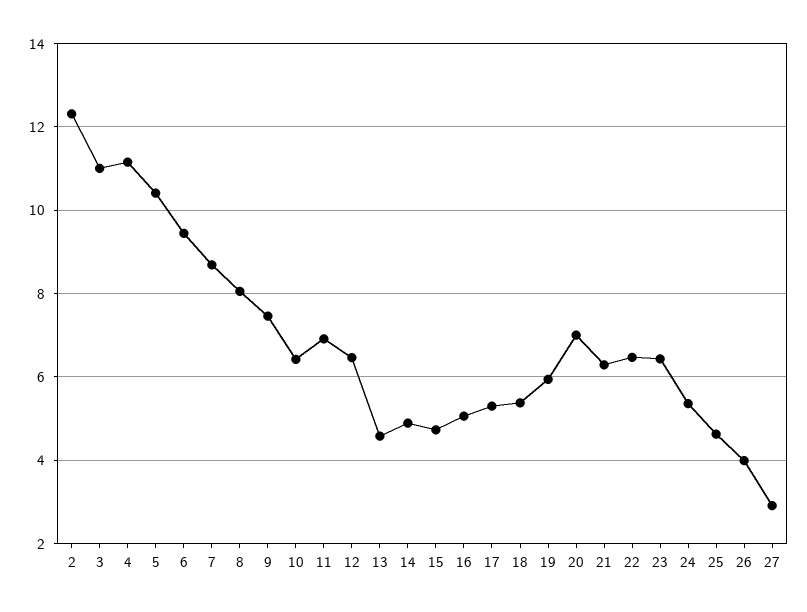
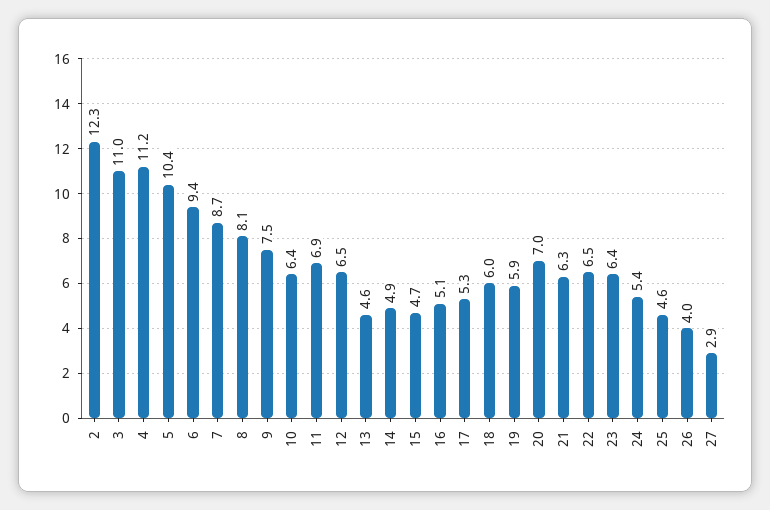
  {
    "2": 12.3,
    "3": 11,
    "4": 11.2,
    "5": 10.4,
    "6": 9.4,
    "7": 8.7,
    "8": 8.1,
    "9": 7.5,
    "10": 6.4,
    "11": 6.9,
    "12": 6.5,
    "13": 4.6,
    "14": 4.9,
    "15": 4.7,
    "16": 5.1,
    "17": 5.3,
-   "18": 5.4,
+   "18": 6,
    "19": 5.9,
    "20": 7,
    "21": 6.3,
    "22": 6.5,
    "23": 6.4,
    "24": 5.4,
    "25": 4.6,
    "26": 4,
    "27": 2.9
  }

